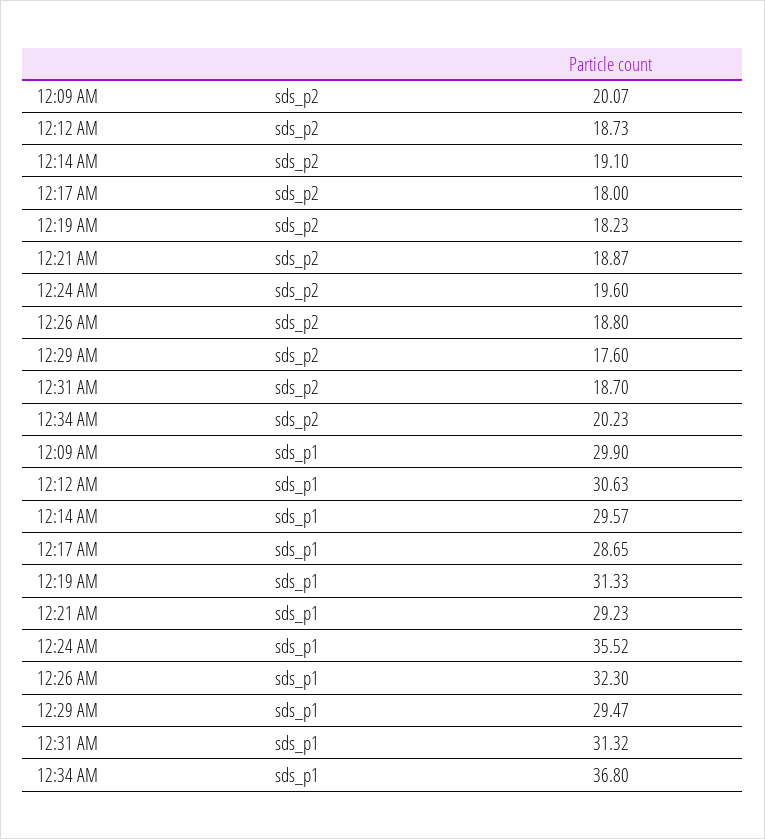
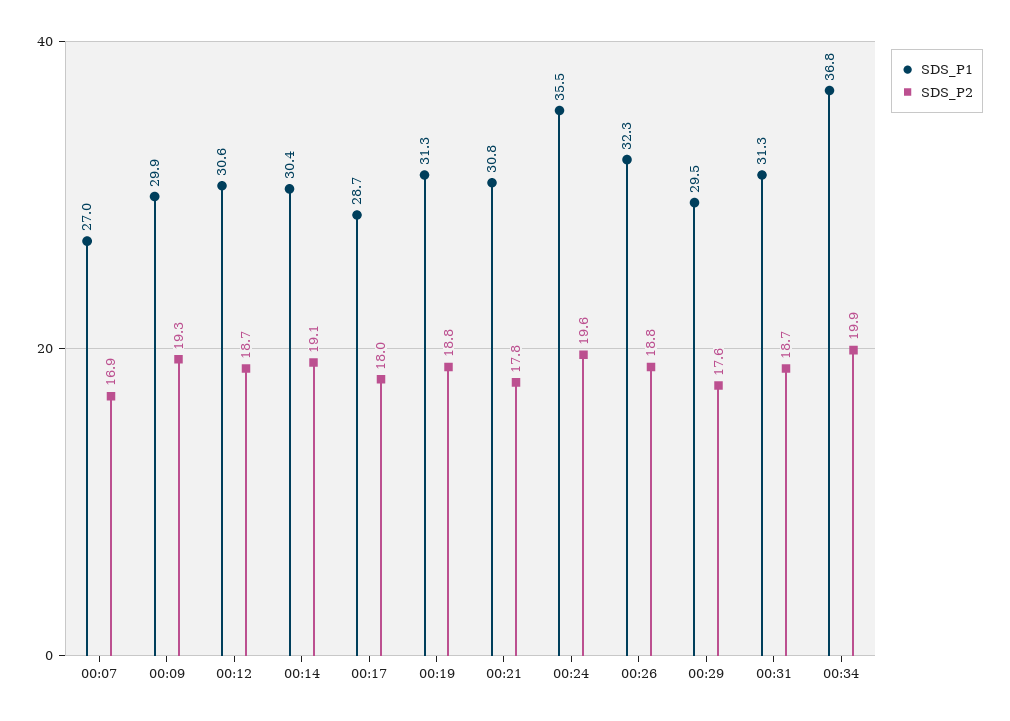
  {
    "sds_p2": {
-     "12:09 AM": 20.07,
+     "12:09 AM": 19.3,
      "12:12 AM": 18.73,
      "12:14 AM": 19.1,
      "12:17 AM": 18,
-     "12:19 AM": 18.23,
+     "12:19 AM": 18.8,
-     "12:21 AM": 18.87,
+     "12:21 AM": 17.8,
      "12:24 AM": 19.6,
      "12:26 AM": 18.8,
      "12:29 AM": 17.6,
      "12:31 AM": 18.7,
-     "12:34 AM": 20.23
+     "12:34 AM": 19.9,
+     "00:07": 16.9
    },
    "sds_p1": {
      "12:09 AM": 29.9,
      "12:12 AM": 30.63,
-     "12:14 AM": 29.57,
+     "12:14 AM": 30.4,
      "12:17 AM": 28.65,
      "12:19 AM": 31.33,
-     "12:21 AM": 29.23,
+     "12:21 AM": 30.8,
      "12:24 AM": 35.52,
      "12:26 AM": 32.3,
      "12:29 AM": 29.47,
      "12:31 AM": 31.32,
-     "12:34 AM": 36.8
+     "12:34 AM": 36.8,
+     "00:07": 27
    }
  }

